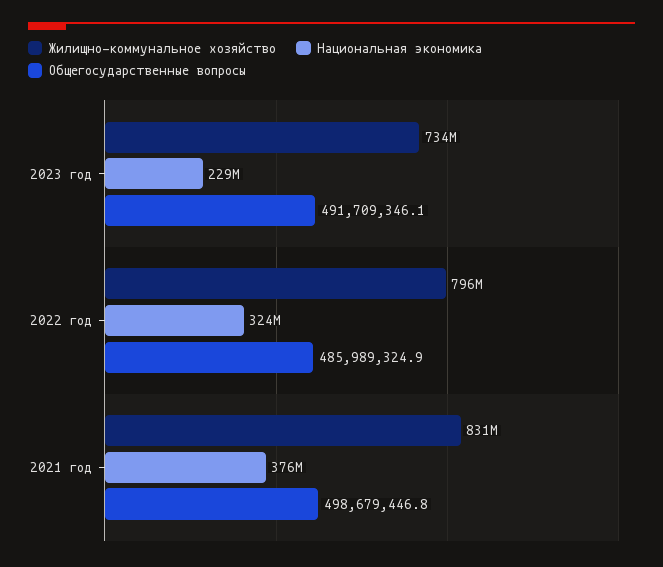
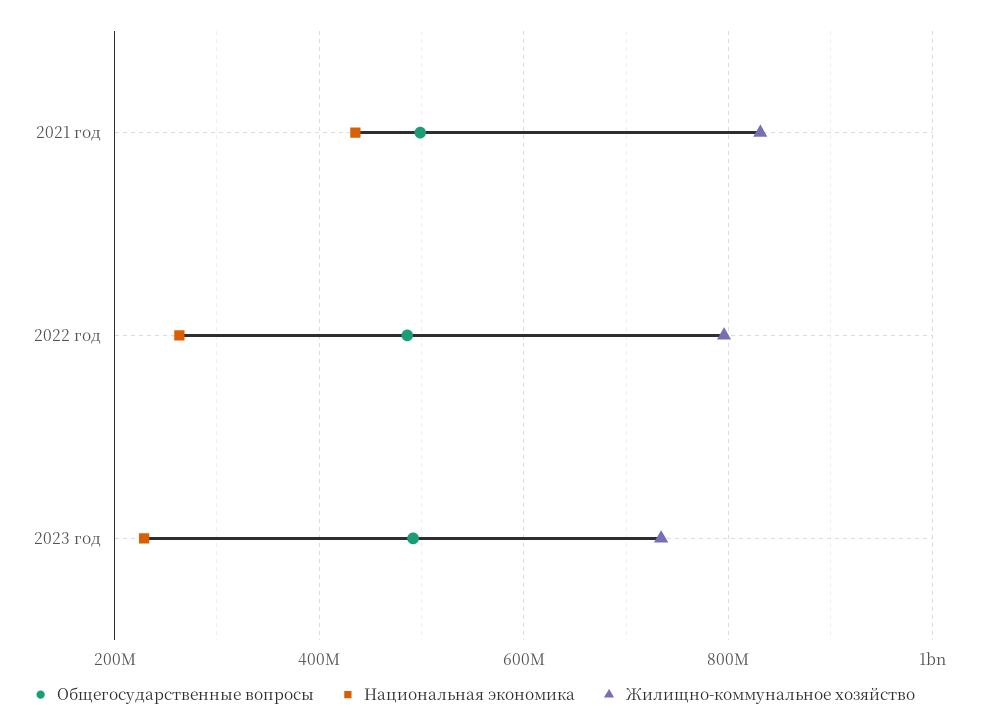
  {
    "Жилищно-коммунальное хозяйство": {
      "2023 год": 734000000,
      "2022 год": 796000000,
      "2021 год": 831000000
    },
    "Национальная экономика": {
      "2023 год": 229000000,
-     "2022 год": 324000000,
+     "2022 год": 260000000,
-     "2021 год": 376000000
+     "2021 год": 440000000
    },
    "Общегосударственные вопросы": {
      "2023 год": 491709346.1,
      "2022 год": 485989324.9,
      "2021 год": 498679446.8
    }
  }

